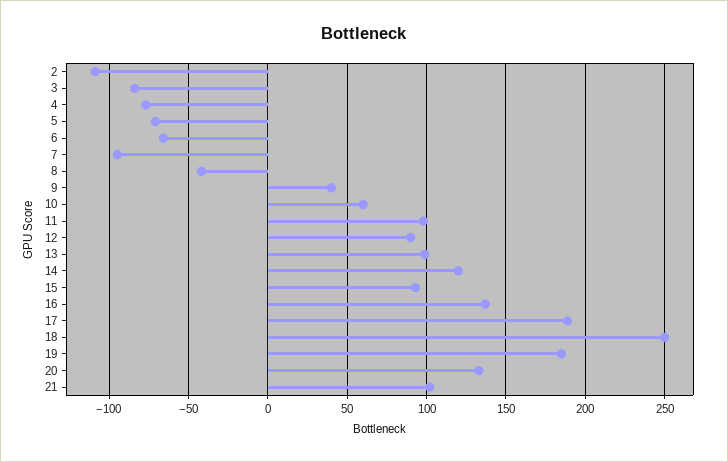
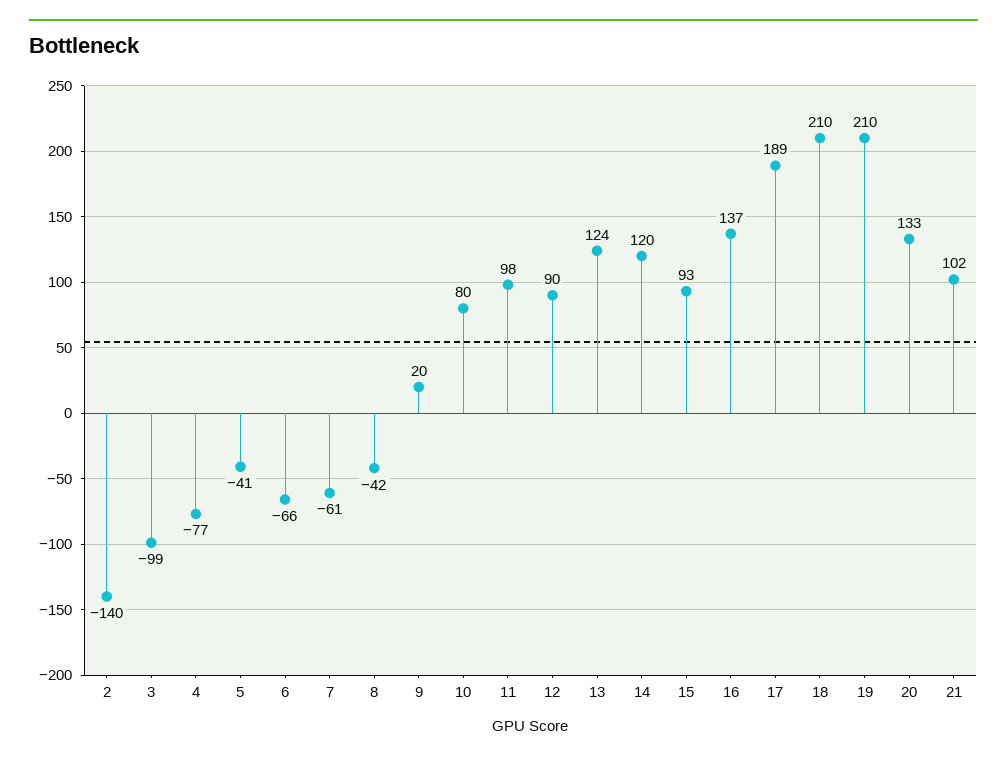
  {
-   "2": -110,
+   "2": -140,
-   "3": -85,
+   "3": -99,
    "4": -77,
-   "5": -70,
+   "5": -41,
    "6": -66,
-   "7": -95,
+   "7": -61,
    "8": -42,
-   "9": 40,
+   "9": 20,
-   "10": 60,
+   "10": 80,
    "11": 98,
    "12": 90,
-   "13": 100,
+   "13": 124,
    "14": 120,
    "15": 93,
    "16": 137,
    "17": 189,
-   "18": 250,
+   "18": 210,
-   "19": 185,
+   "19": 210,
    "20": 133,
    "21": 102
  }

